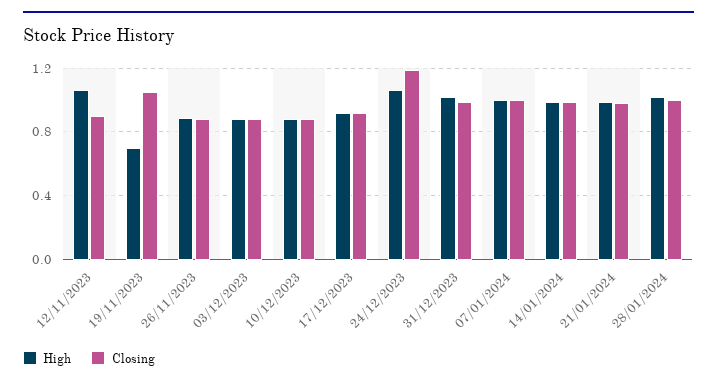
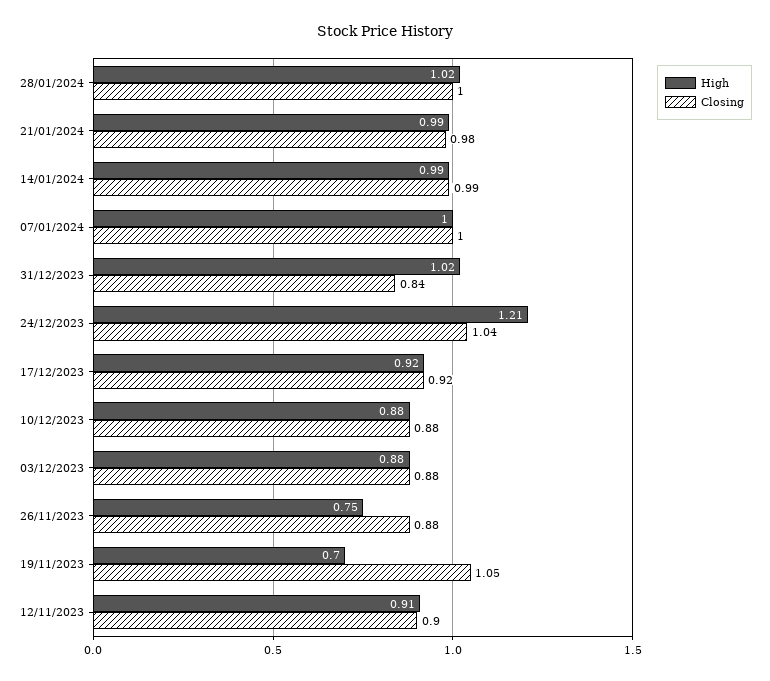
  {
    "High": {
-     "12/11/2023": 1.05,
+     "12/11/2023": 0.91,
      "19/11/2023": 0.7,
-     "26/11/2023": 0.9,
+     "26/11/2023": 0.75,
      "03/12/2023": 0.88,
      "10/12/2023": 0.88,
      "17/12/2023": 0.92,
-     "24/12/2023": 1.05,
+     "24/12/2023": 1.21,
      "31/12/2023": 1.02,
      "07/01/2024": 1,
      "14/01/2024": 0.99,
      "21/01/2024": 0.99,
      "28/01/2024": 1.02
    },
    "Closing": {
      "12/11/2023": 0.9,
      "19/11/2023": 1.05,
      "26/11/2023": 0.88,
      "03/12/2023": 0.88,
      "10/12/2023": 0.88,
      "17/12/2023": 0.92,
-     "24/12/2023": 1.2,
+     "24/12/2023": 1.04,
-     "31/12/2023": 1,
+     "31/12/2023": 0.84,
      "07/01/2024": 1,
      "14/01/2024": 0.99,
      "21/01/2024": 0.98,
      "28/01/2024": 1
    }
  }

